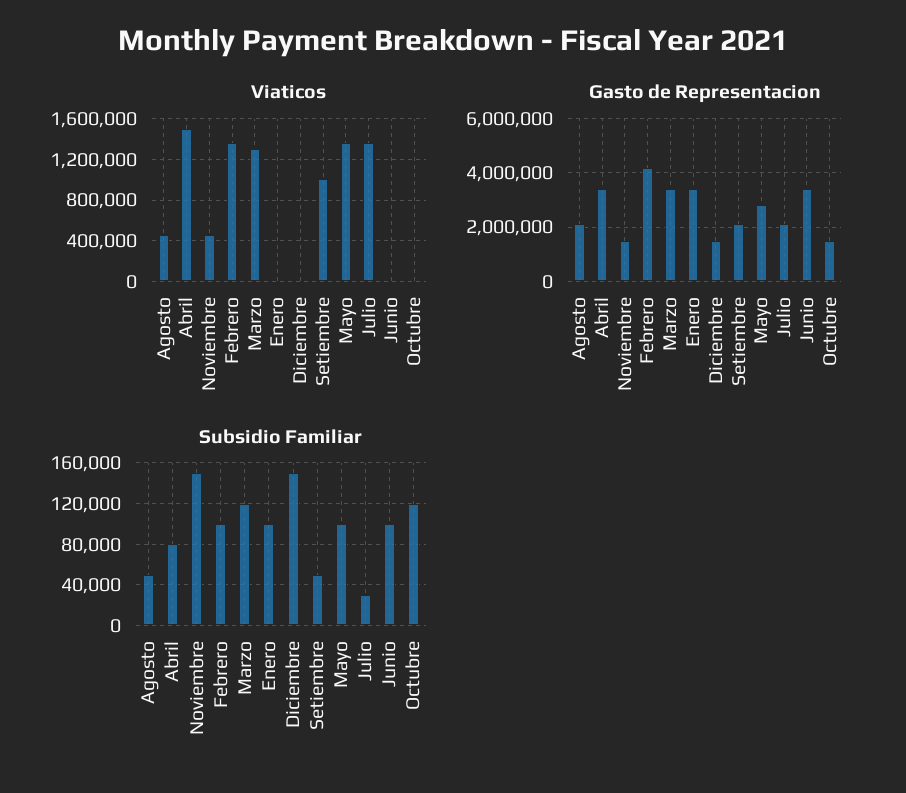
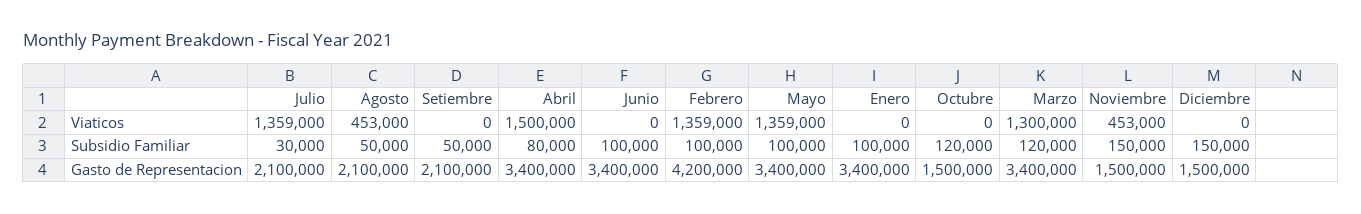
  {
    "Viaticos": {
      "Agosto": 453000,
      "Abril": 1500000,
      "Noviembre": 453000,
      "Febrero": 1359000,
      "Marzo": 1300000,
      "Enero": 0,
      "Diciembre": 0,
-     "Setiembre": 1000000,
+     "Setiembre": 0,
      "Mayo": 1359000,
      "Julio": 1359000,
      "Junio": 0,
      "Octubre": 0
    },
    "Gasto de Representacion": {
      "Agosto": 2100000,
      "Abril": 3400000,
      "Noviembre": 1500000,
      "Febrero": 4200000,
      "Marzo": 3400000,
      "Enero": 3400000,
      "Diciembre": 1500000,
      "Setiembre": 2100000,
-     "Mayo": 2750000,
+     "Mayo": 3400000,
      "Julio": 2100000,
      "Junio": 3400000,
      "Octubre": 1500000
    },
    "Subsidio Familiar": {
      "Agosto": 50000,
      "Abril": 80000,
      "Noviembre": 150000,
      "Febrero": 100000,
      "Marzo": 120000,
      "Enero": 100000,
      "Diciembre": 150000,
      "Setiembre": 50000,
      "Mayo": 100000,
      "Julio": 30000,
      "Junio": 100000,
      "Octubre": 120000
    }
  }

